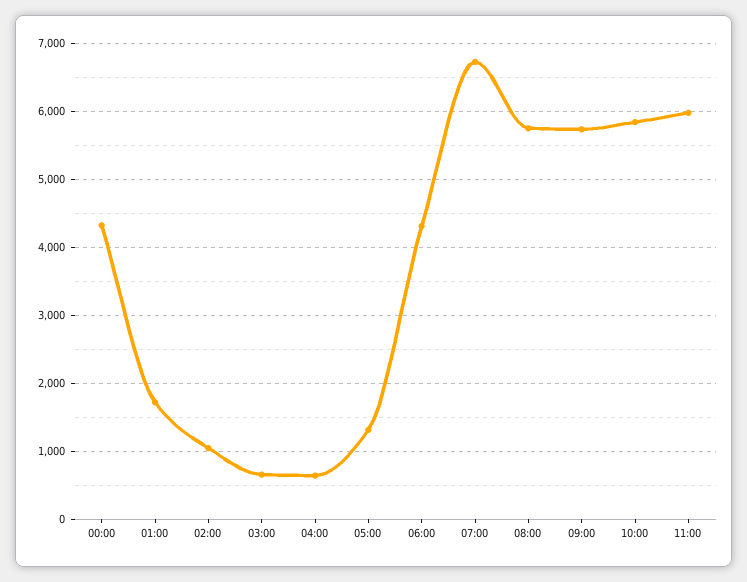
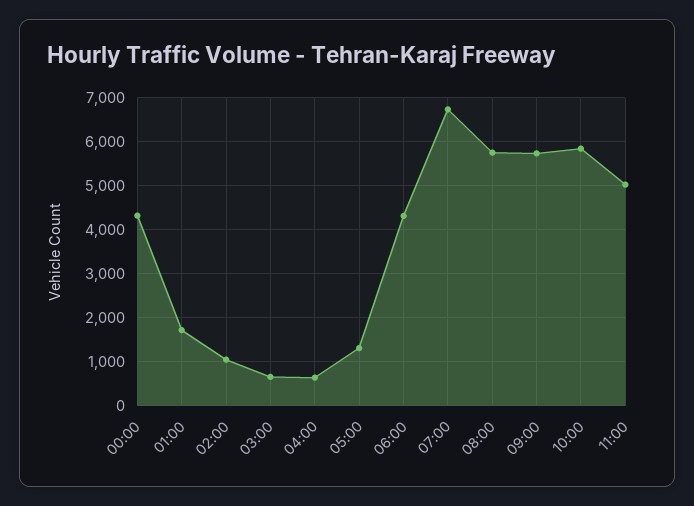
  {
    "00:00": 4300,
    "01:00": 1700,
    "02:00": 1000,
    "03:00": 700,
    "04:00": 600,
    "05:00": 1300,
    "06:00": 4300,
    "07:00": 6700,
    "08:00": 5700,
    "09:00": 5700,
    "10:00": 5800,
-   "11:00": 6000
+   "11:00": 5000
  }

